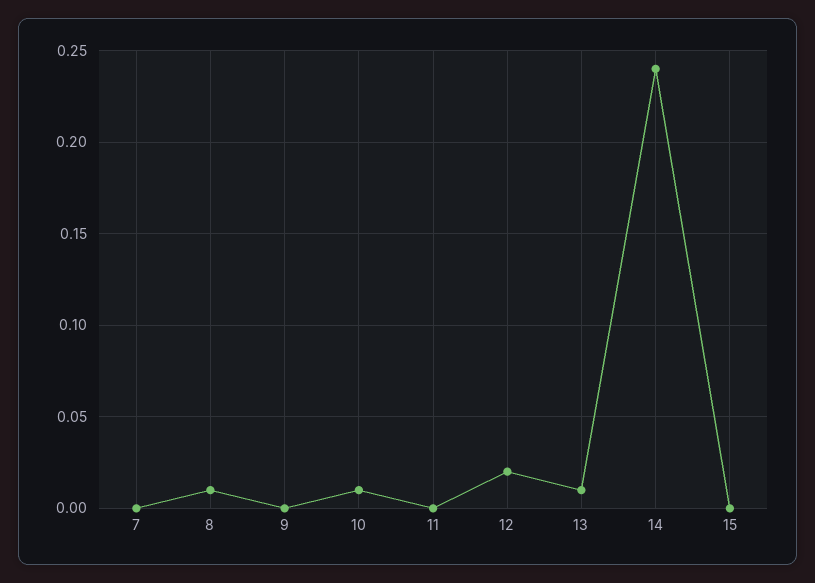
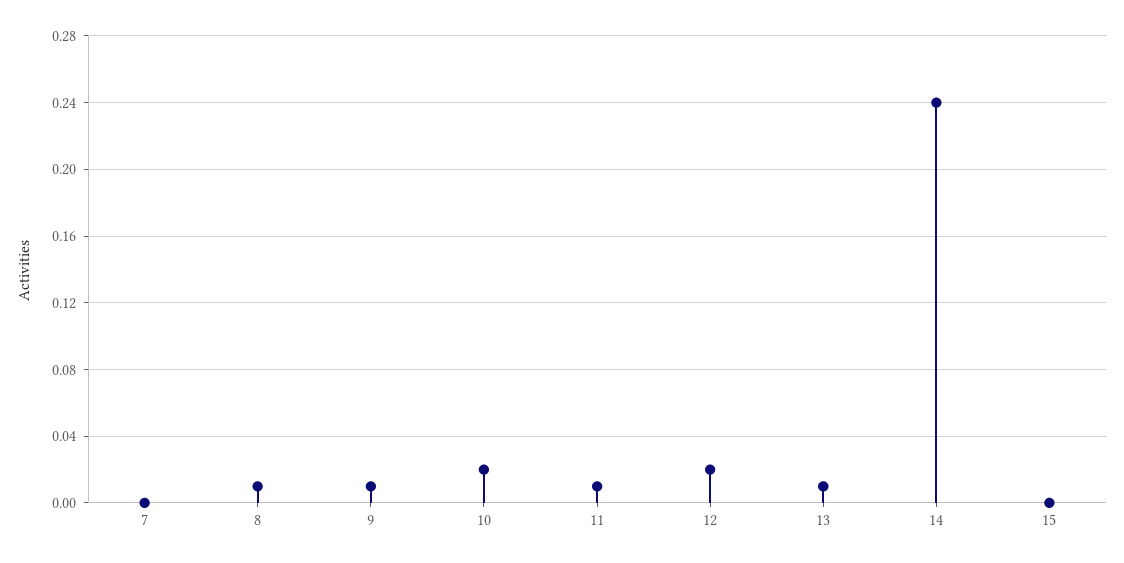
  {
    "7": 0,
    "8": 0.01,
-   "9": 0,
+   "9": 0.01,
-   "10": 0.01,
+   "10": 0.02,
-   "11": 0,
+   "11": 0.01,
    "12": 0.02,
    "13": 0.01,
    "14": 0.24,
    "15": 0
  }

